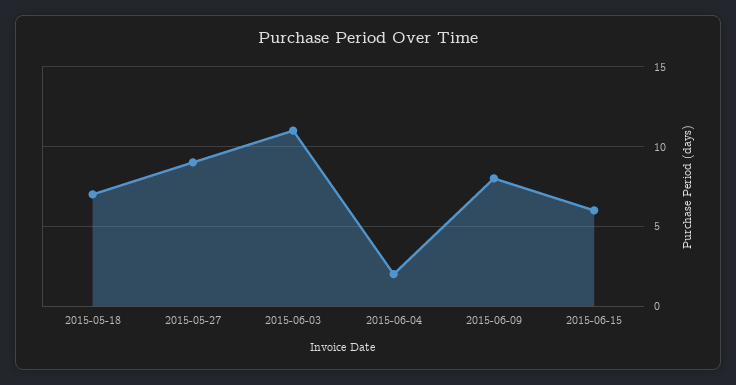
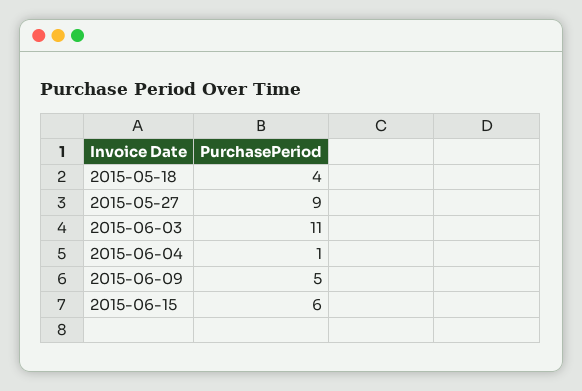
  {
-   "2015-05-18": 7,
+   "2015-05-18": 4,
    "2015-05-27": 9,
    "2015-06-03": 11,
-   "2015-06-04": 2,
+   "2015-06-04": 1,
-   "2015-06-09": 8,
+   "2015-06-09": 5,
    "2015-06-15": 6
  }

